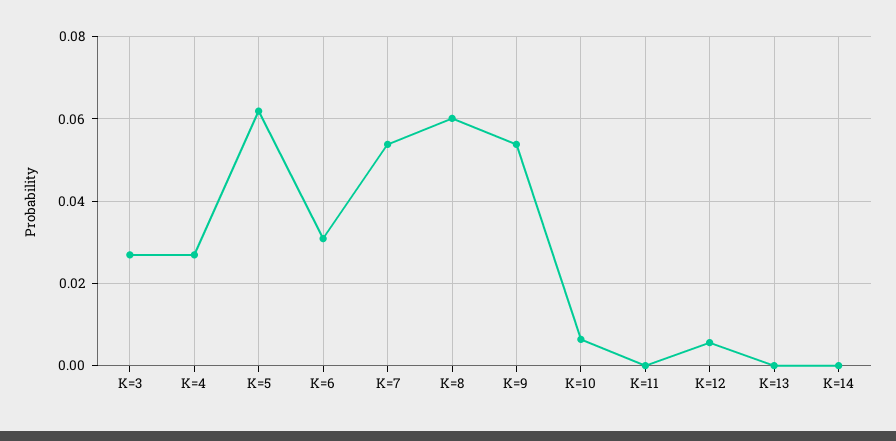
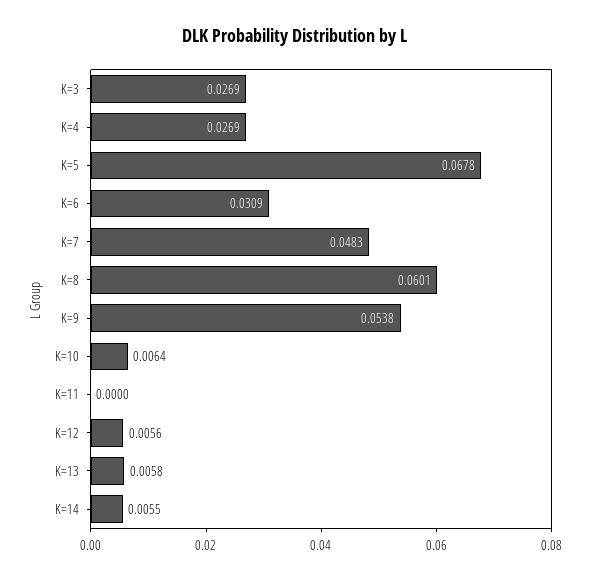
  {
    "K=3": 0.0269,
    "K=4": 0.0269,
-   "K=5": 0.062,
+   "K=5": 0.0678,
    "K=6": 0.0309,
-   "K=7": 0.054,
+   "K=7": 0.0483,
    "K=8": 0.0601,
    "K=9": 0.0538,
    "K=10": 0.0064,
    "K=11": 0,
    "K=12": 0.0056,
-   "K=13": 0,
+   "K=13": 0.0058,
-   "K=14": 0
+   "K=14": 0.0055
  }

